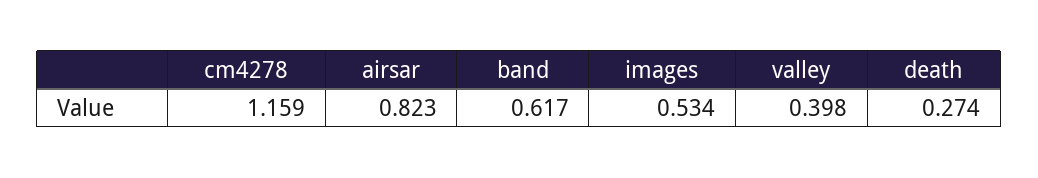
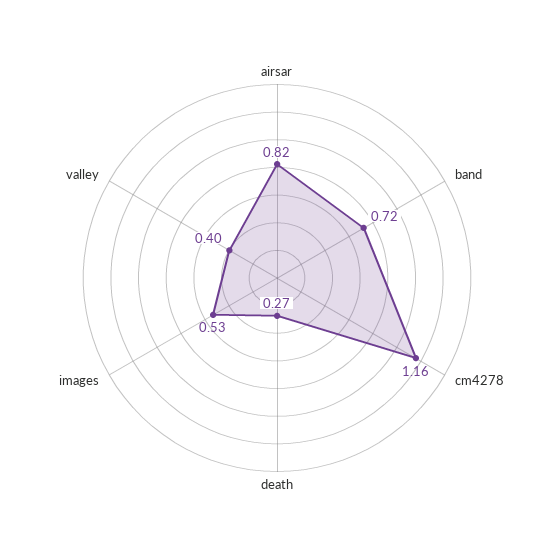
  {
    "cm4278": 1.159,
    "airsar": 0.823,
-   "band": 0.617,
+   "band": 0.72,
    "images": 0.534,
    "valley": 0.398,
    "death": 0.274
  }

